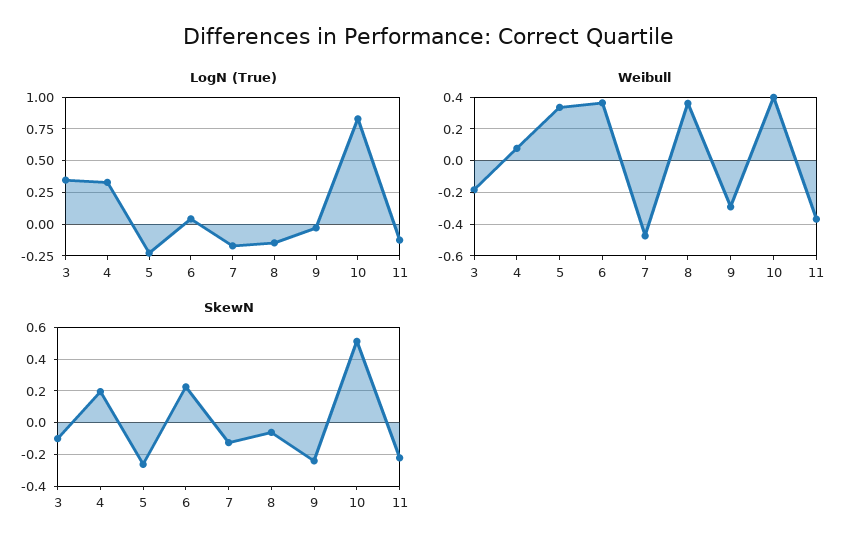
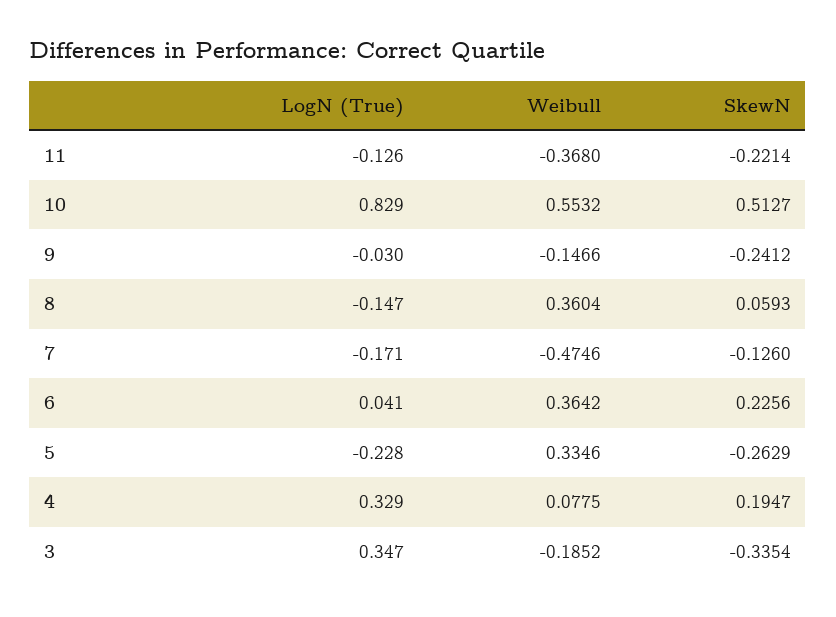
  {
    "LogN (True)": {
      "3": 0.347,
      "4": 0.329,
      "5": -0.228,
      "6": 0.041,
      "7": -0.171,
      "8": -0.147,
      "9": -0.03,
      "10": 0.829,
      "11": -0.126
    },
    "Weibull": {
      "3": -0.1852,
      "4": 0.0775,
      "5": 0.3346,
      "6": 0.3642,
      "7": -0.4746,
      "8": 0.3604,
-     "9": -0.3,
+     "9": -0.1466,
-     "10": 0.4,
+     "10": 0.5532,
      "11": -0.368
    },
    "SkewN": {
-     "3": -0.1,
+     "3": -0.3354,
      "4": 0.1947,
      "5": -0.2629,
      "6": 0.2256,
      "7": -0.126,
-     "8": -0.05,
+     "8": 0.0593,
      "9": -0.2412,
      "10": 0.5127,
      "11": -0.2214
    }
  }

